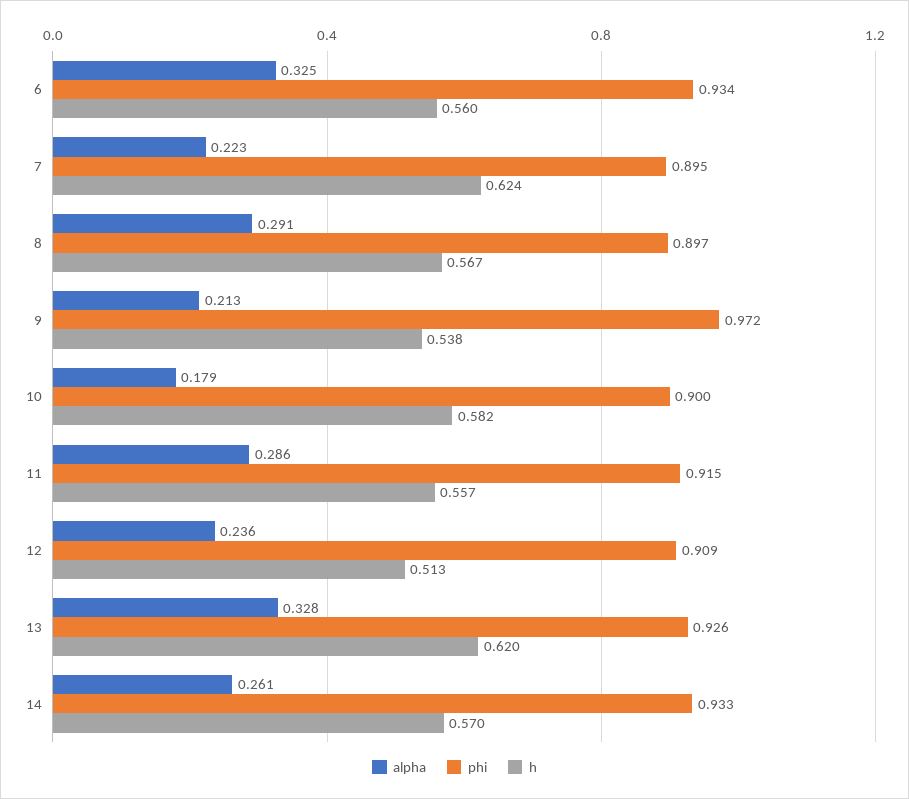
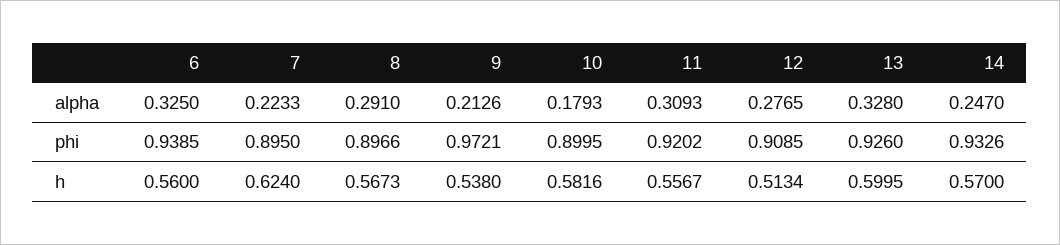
  {
    "alpha": {
      "6": 0.325,
      "7": 0.2233,
      "8": 0.291,
      "9": 0.2126,
      "10": 0.1793,
-     "11": 0.286,
+     "11": 0.3093,
-     "12": 0.236,
+     "12": 0.2765,
      "13": 0.328,
-     "14": 0.261
+     "14": 0.247
    },
    "phi": {
-     "6": 0.934,
+     "6": 0.9385,
      "7": 0.895,
      "8": 0.8966,
      "9": 0.9721,
      "10": 0.8995,
-     "11": 0.915,
+     "11": 0.9202,
      "12": 0.9085,
      "13": 0.926,
      "14": 0.9326
    },
    "h": {
      "6": 0.56,
      "7": 0.624,
      "8": 0.5673,
      "9": 0.538,
      "10": 0.5816,
      "11": 0.5567,
      "12": 0.5134,
-     "13": 0.62,
+     "13": 0.5995,
      "14": 0.57
    }
  }

